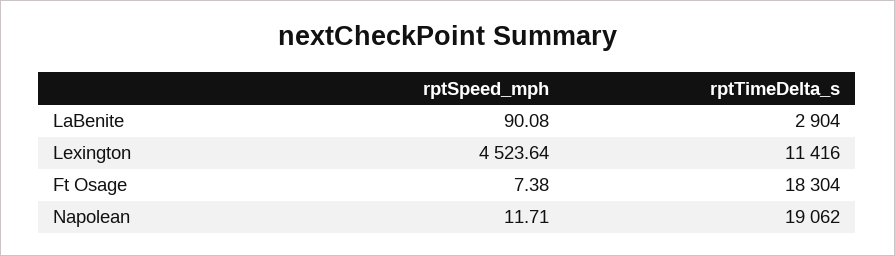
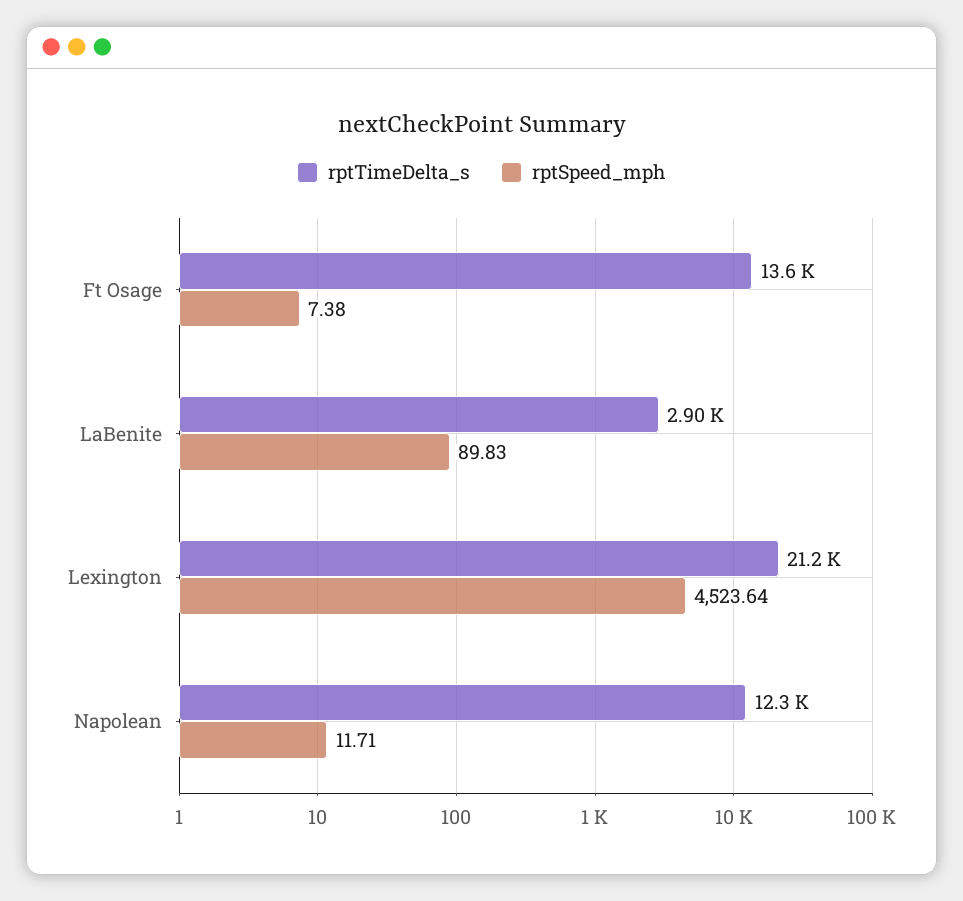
  {
    "rptSpeed_mph": {
-     "LaBenite": 90.08,
+     "LaBenite": 89.83,
      "Lexington": 4523.64,
      "Ft Osage": 7.38,
      "Napolean": 11.71
    },
    "rptTimeDelta_s": {
      "LaBenite": 2904,
-     "Lexington": 11416,
+     "Lexington": 21200,
-     "Ft Osage": 18304,
+     "Ft Osage": 13600,
-     "Napolean": 19062
+     "Napolean": 12300
    }
  }

